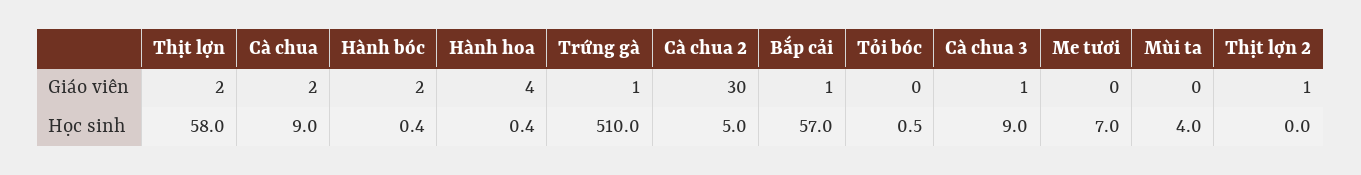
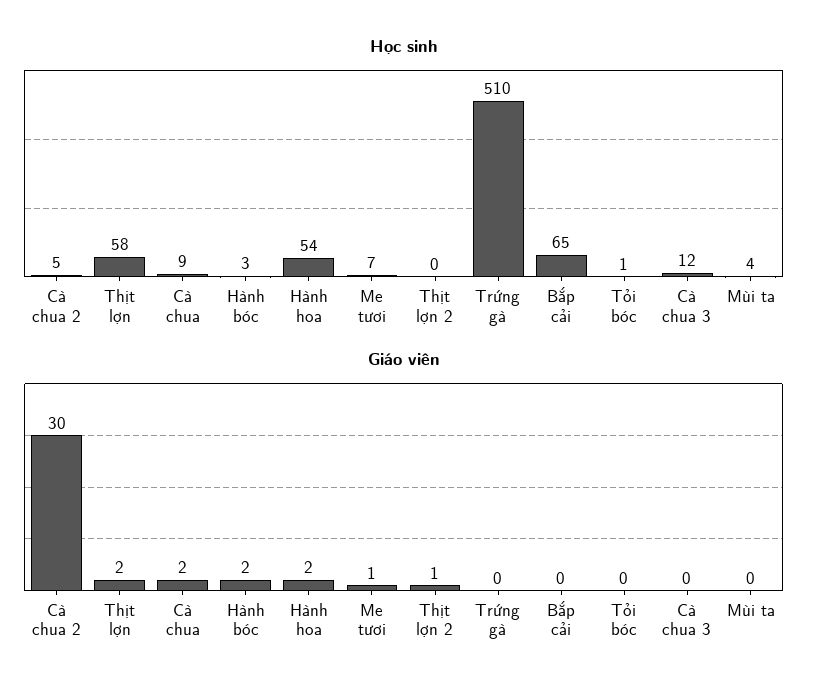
  {
    "Giáo viên": {
      "Thịt lợn": 2,
      "Cà chua": 2,
      "Hành bóc": 2,
-     "Hành hoa": 4,
+     "Hành hoa": 2,
-     "Trứng gà": 1,
+     "Trứng gà": 0,
      "Cà chua 2": 30,
-     "Bắp cải": 1,
+     "Bắp cải": 0,
      "Tỏi bóc": 0,
-     "Cà chua 3": 1,
+     "Cà chua 3": 0,
-     "Me tươi": 0,
+     "Me tươi": 1,
      "Mùi ta": 0,
      "Thịt lợn 2": 1
    },
    "Học sinh": {
      "Thịt lợn": 58,
      "Cà chua": 9,
-     "Hành bóc": 0.4,
+     "Hành bóc": 3,
-     "Hành hoa": 0.4,
+     "Hành hoa": 54,
      "Trứng gà": 510,
      "Cà chua 2": 5,
-     "Bắp cải": 57,
+     "Bắp cải": 65,
      "Tỏi bóc": 0.5,
-     "Cà chua 3": 9,
+     "Cà chua 3": 12,
      "Me tươi": 7,
      "Mùi ta": 4,
      "Thịt lợn 2": 0
    }
  }

